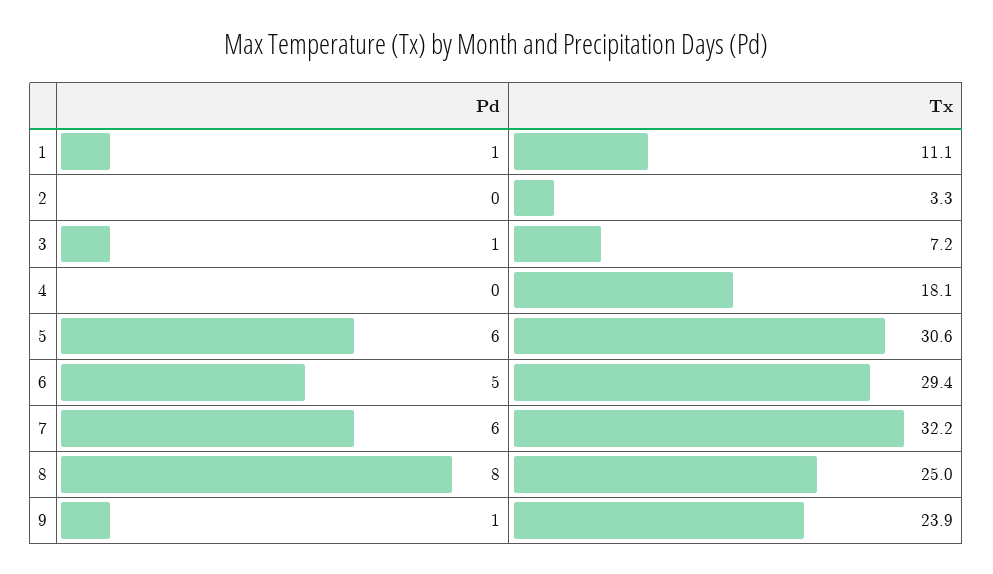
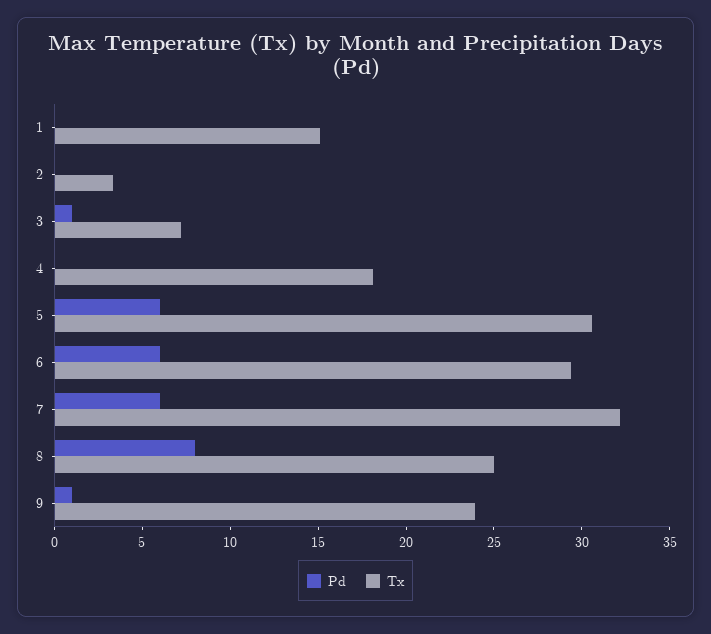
  {
    "Pd": {
-     "1": 1,
+     "1": 0,
      "2": 0,
      "3": 1,
      "4": 0,
      "5": 6,
-     "6": 5,
+     "6": 6,
      "7": 6,
      "8": 8,
      "9": 1
    },
    "Tx": {
-     "1": 11.1,
+     "1": 15,
      "2": 3.3,
      "3": 7.2,
      "4": 18.1,
      "5": 30.6,
      "6": 29.4,
      "7": 32.2,
      "8": 25,
      "9": 23.9
    }
  }

